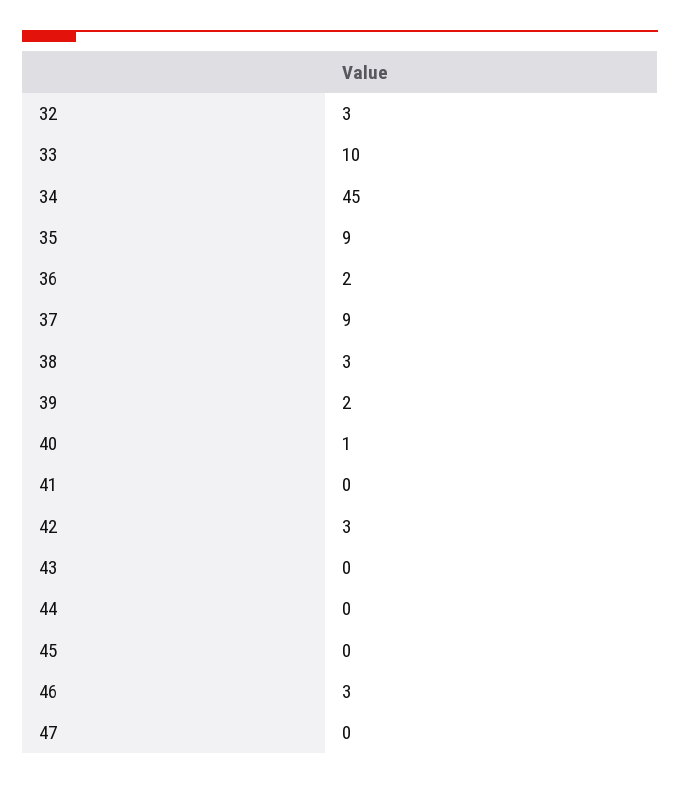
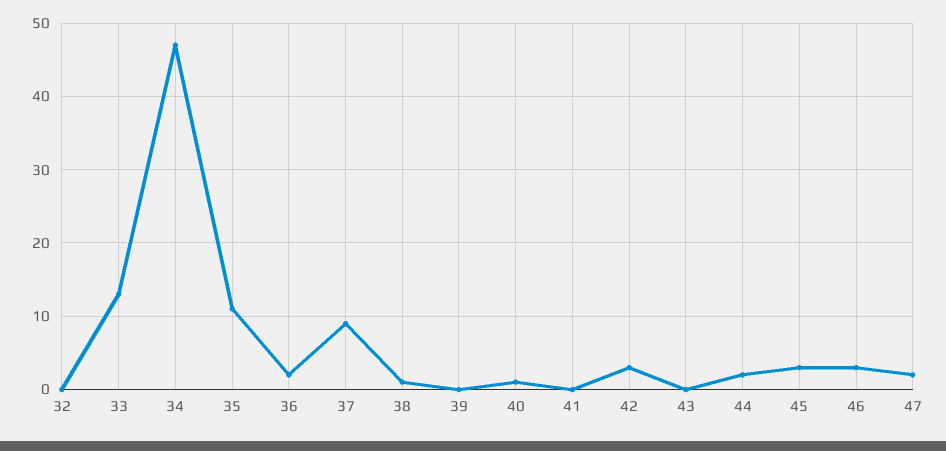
  {
-   "32": 3,
+   "32": 0,
-   "33": 10,
+   "33": 13,
-   "34": 45,
+   "34": 47,
-   "35": 9,
+   "35": 11,
    "36": 2,
    "37": 9,
-   "38": 3,
+   "38": 1,
-   "39": 2,
+   "39": 0,
    "40": 1,
    "41": 0,
    "42": 3,
    "43": 0,
-   "44": 0,
+   "44": 2,
-   "45": 0,
+   "45": 3,
    "46": 3,
-   "47": 0
+   "47": 2
  }

